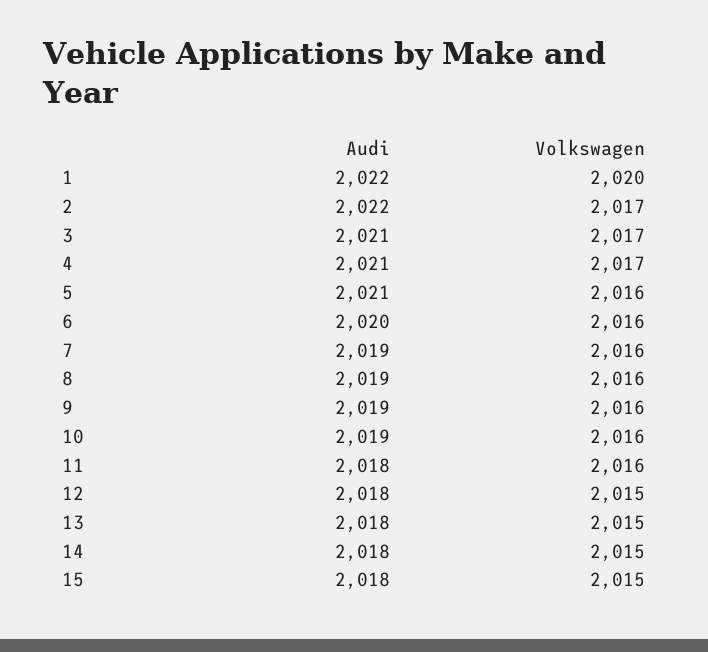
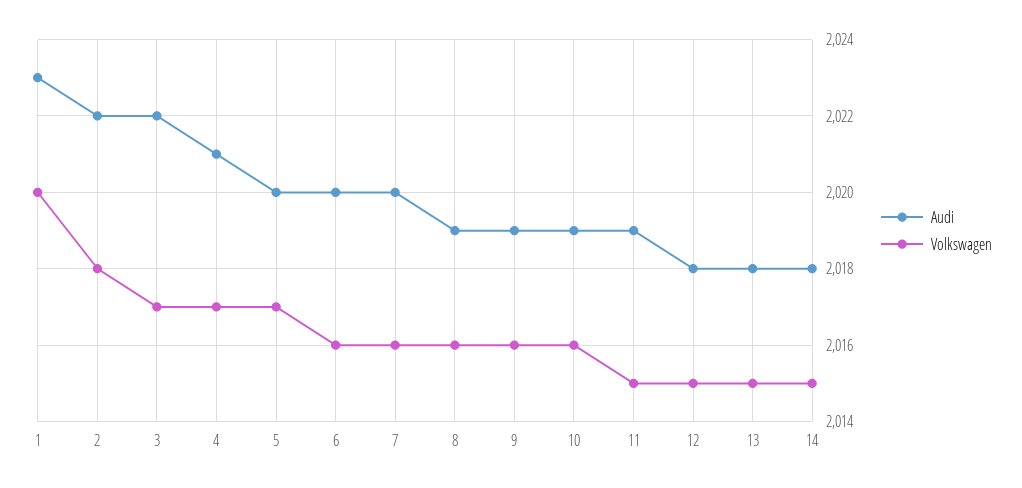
  {
    "Audi": {
-     "1": 2022,
+     "1": 2023,
      "2": 2022,
-     "3": 2021,
+     "3": 2022,
      "4": 2021,
-     "5": 2021,
+     "5": 2020,
      "6": 2020,
-     "7": 2019,
+     "7": 2020,
      "8": 2019,
      "9": 2019,
      "10": 2019,
-     "11": 2018,
+     "11": 2019,
      "12": 2018,
      "13": 2018,
-     "14": 2018,
+     "14": 2018
-     "15": 2018
    },
    "Volkswagen": {
      "1": 2020,
-     "2": 2017,
+     "2": 2018,
      "3": 2017,
      "4": 2017,
-     "5": 2016,
+     "5": 2017,
      "6": 2016,
      "7": 2016,
      "8": 2016,
      "9": 2016,
      "10": 2016,
-     "11": 2016,
+     "11": 2015,
      "12": 2015,
      "13": 2015,
-     "14": 2015,
+     "14": 2015
-     "15": 2015
    }
  }

